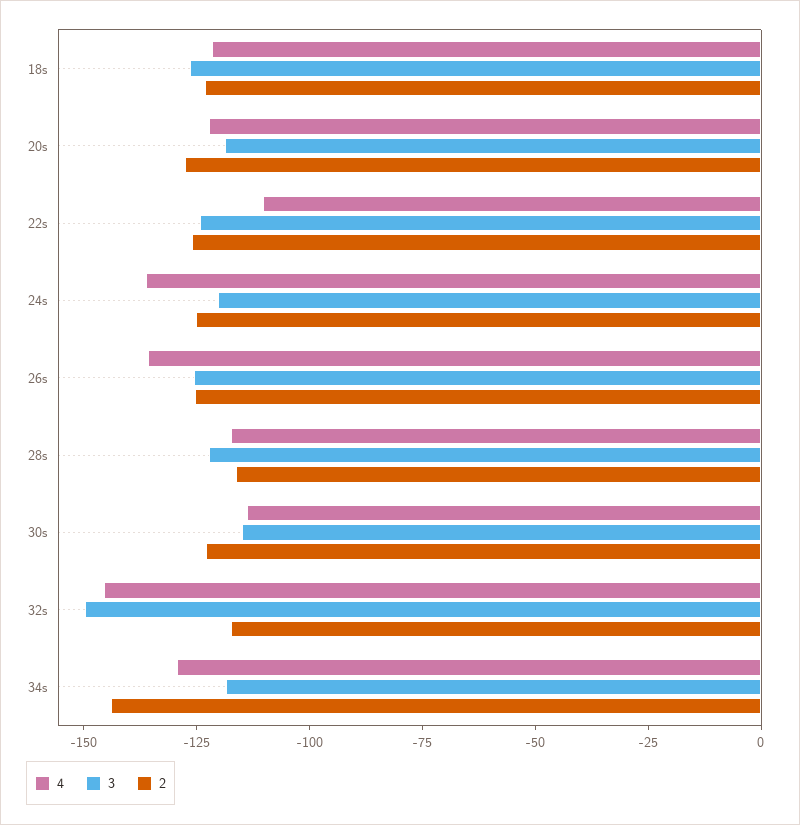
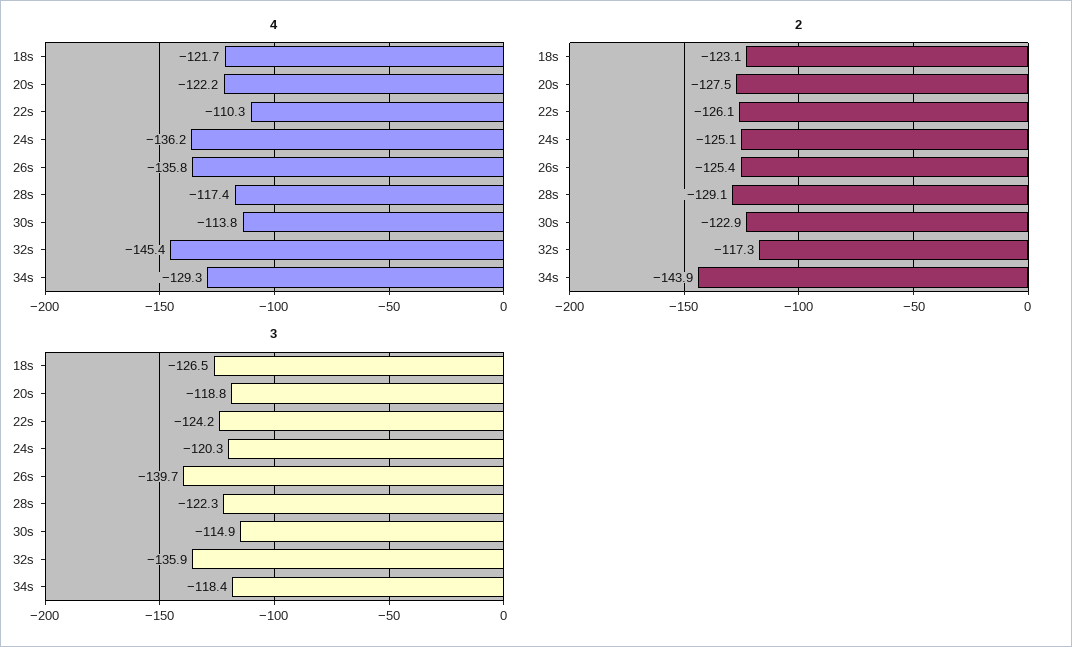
  {
    "4": {
      "18s": -121.7,
      "20s": -122.2,
      "22s": -110.3,
      "24s": -136.2,
      "26s": -135.8,
      "28s": -117.4,
      "30s": -113.8,
      "32s": -145.4,
      "34s": -129.3
    },
    "3": {
      "18s": -126.5,
      "20s": -118.8,
      "22s": -124.2,
      "24s": -120.3,
-     "26s": -125,
+     "26s": -139.7,
      "28s": -122.3,
      "30s": -114.9,
-     "32s": -150,
+     "32s": -135.9,
      "34s": -118.4
    },
    "2": {
      "18s": -123.1,
      "20s": -127.5,
      "22s": -126.1,
      "24s": -125.1,
      "26s": -125.4,
-     "28s": -115,
+     "28s": -129.1,
      "30s": -122.9,
      "32s": -117.3,
      "34s": -143.9
    }
  }

